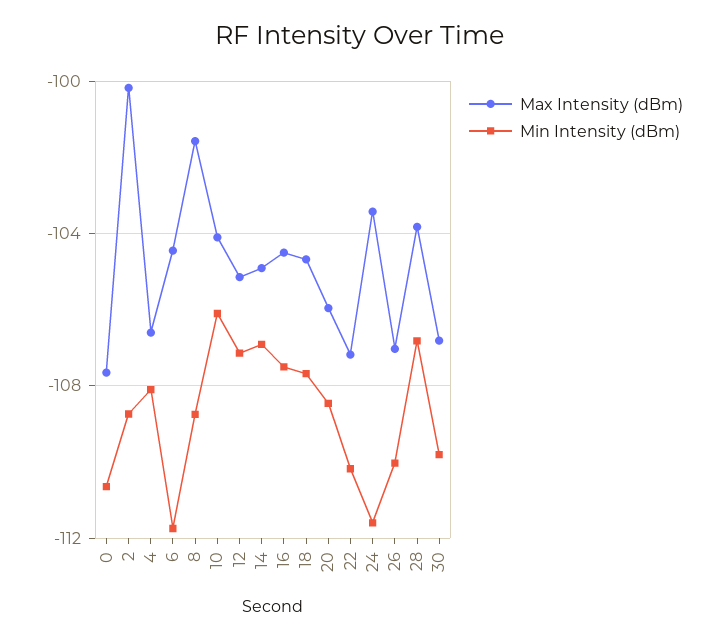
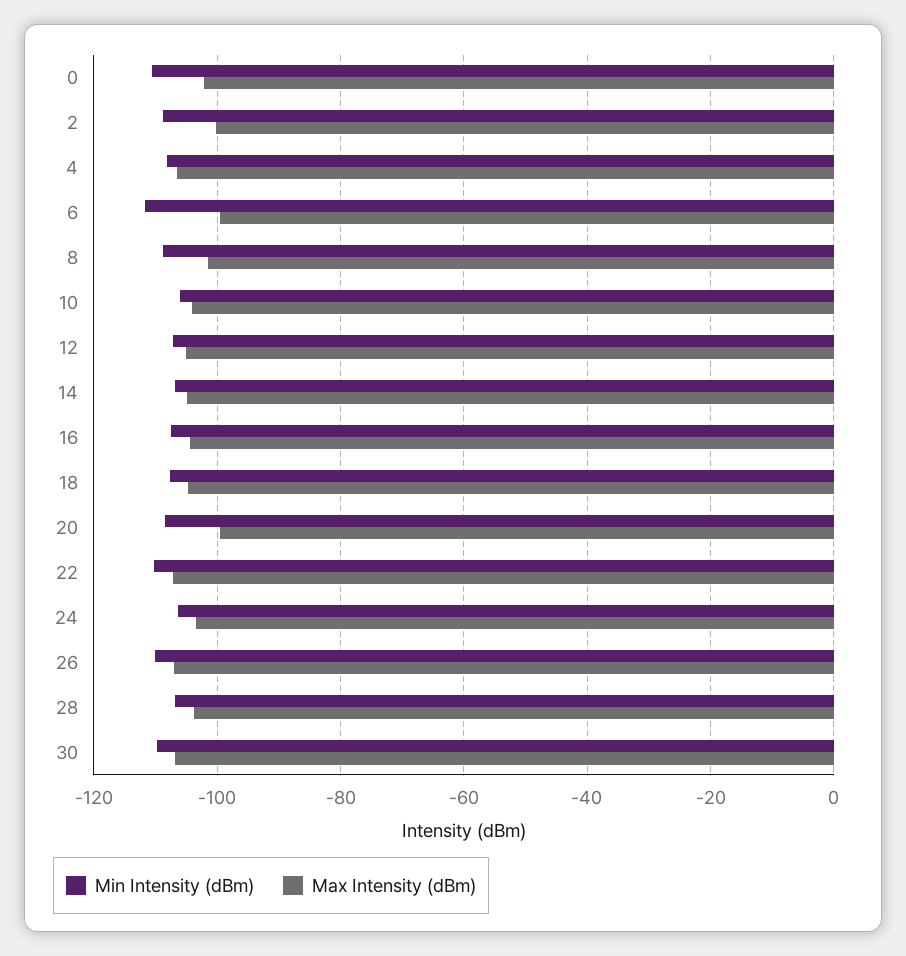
  {
    "Max Intensity (dBm)": {
-     "0": -107.5,
+     "0": -102,
      "2": -100,
      "4": -106.5,
-     "6": -104.5,
+     "6": -100,
      "8": -101.5,
      "10": -104,
      "12": -105,
      "14": -105,
      "16": -104.5,
      "18": -104.5,
-     "20": -106,
+     "20": -100,
      "22": -107,
      "24": -103.5,
      "26": -107,
      "28": -104,
      "30": -107
    },
    "Min Intensity (dBm)": {
      "0": -110.5,
      "2": -108.5,
      "4": -108,
      "6": -112,
      "8": -109,
      "10": -106,
      "12": -107,
      "14": -107,
      "16": -107.5,
      "18": -107.5,
      "20": -108.5,
      "22": -110,
-     "24": -111.5,
+     "24": -106,
      "26": -110,
      "28": -107,
      "30": -110
    }
  }

